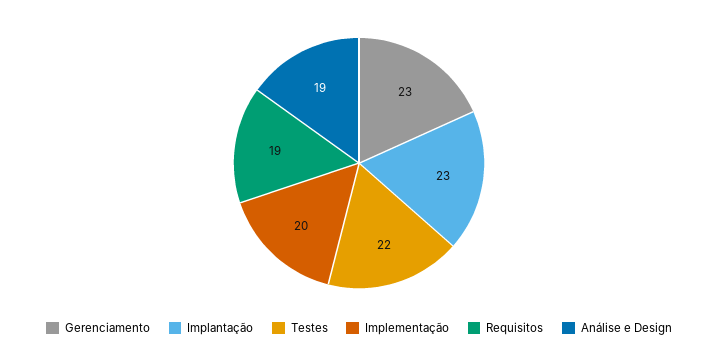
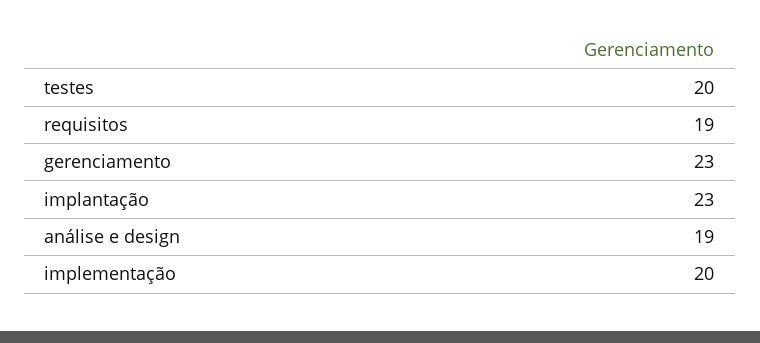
  {
    "Gerenciamento": 23,
    "Implantação": 23,
-   "Testes": 22,
+   "Testes": 20,
    "Implementação": 20,
    "Requisitos": 19,
    "Análise e Design": 19
  }

